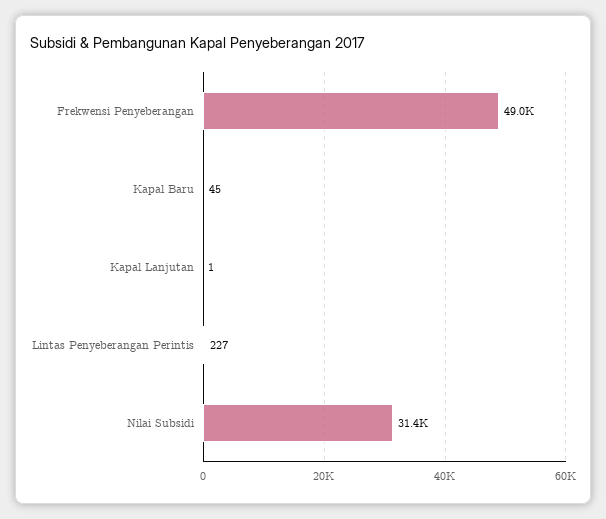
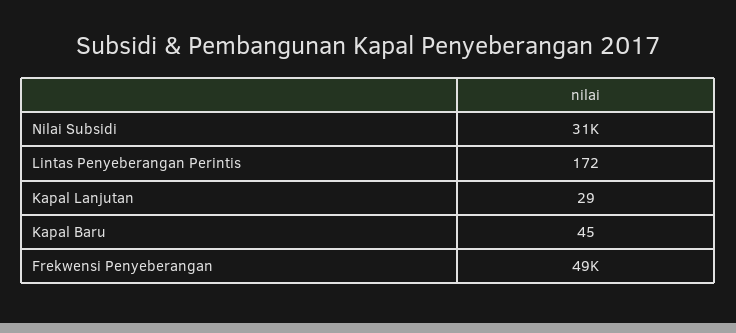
  {
    "Frekwensi Penyeberangan": 49000,
    "Kapal Baru": 45,
-   "Kapal Lanjutan": 1,
+   "Kapal Lanjutan": 29,
-   "Lintas Penyeberangan Perintis": 227,
+   "Lintas Penyeberangan Perintis": 172,
    "Nilai Subsidi": 31400
  }

